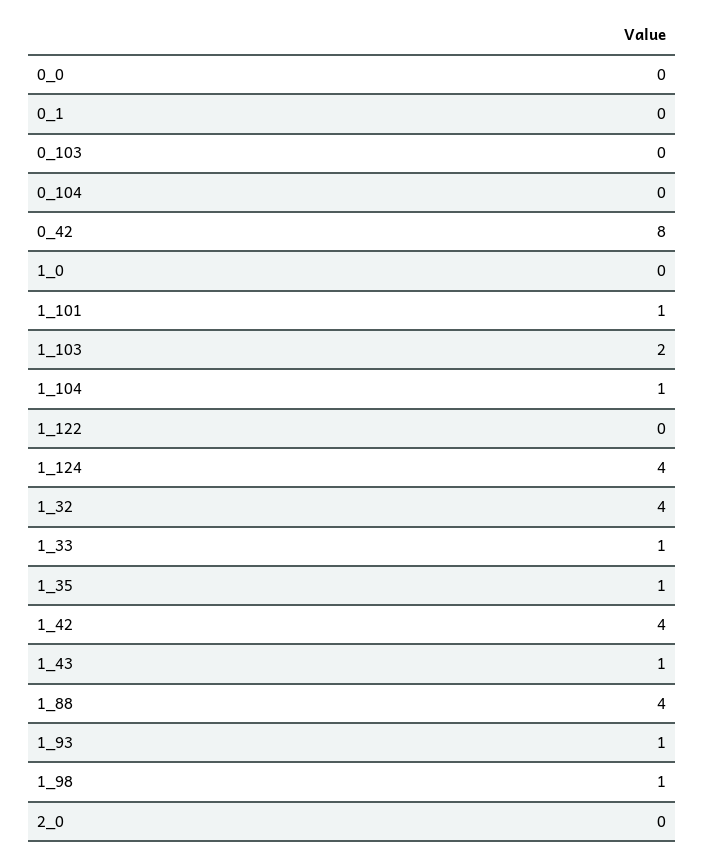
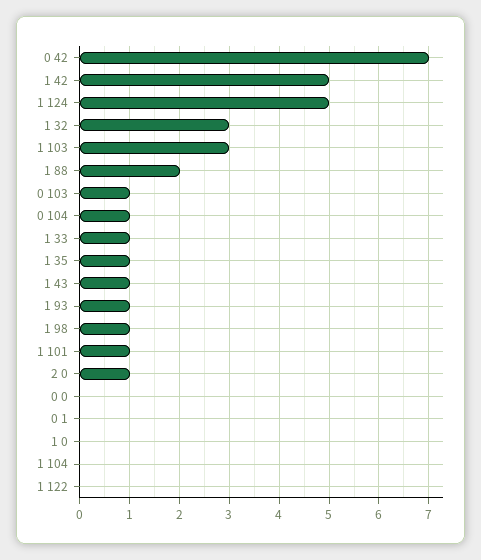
  {
    "0_0": 0,
    "0_1": 0,
-   "0_103": 0,
+   "0_103": 1,
-   "0_104": 0,
+   "0_104": 1,
-   "0_42": 8,
+   "0_42": 7,
    "1_0": 0,
    "1_101": 1,
-   "1_103": 2,
+   "1_103": 3,
-   "1_104": 1,
+   "1_104": 0,
    "1_122": 0,
-   "1_124": 4,
+   "1_124": 5,
-   "1_32": 4,
+   "1_32": 3,
    "1_33": 1,
    "1_35": 1,
-   "1_42": 4,
+   "1_42": 5,
    "1_43": 1,
-   "1_88": 4,
+   "1_88": 2,
    "1_93": 1,
    "1_98": 1,
-   "2_0": 0
+   "2_0": 1
  }

